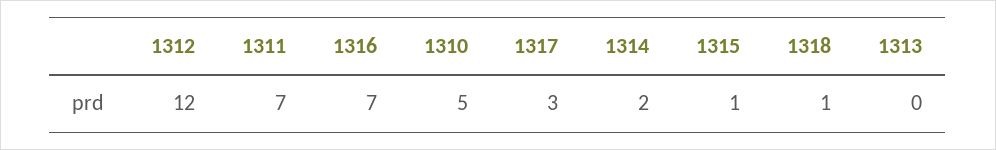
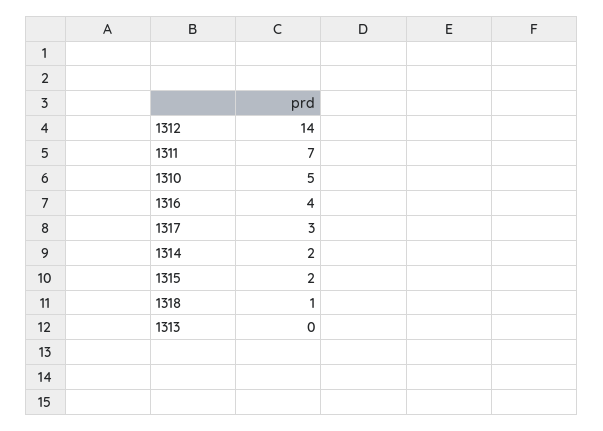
  {
-   "1312": 12,
+   "1312": 14,
    "1311": 7,
-   "1316": 7,
+   "1316": 4,
    "1310": 5,
    "1317": 3,
    "1314": 2,
-   "1315": 1,
+   "1315": 2,
    "1318": 1,
    "1313": 0
  }

